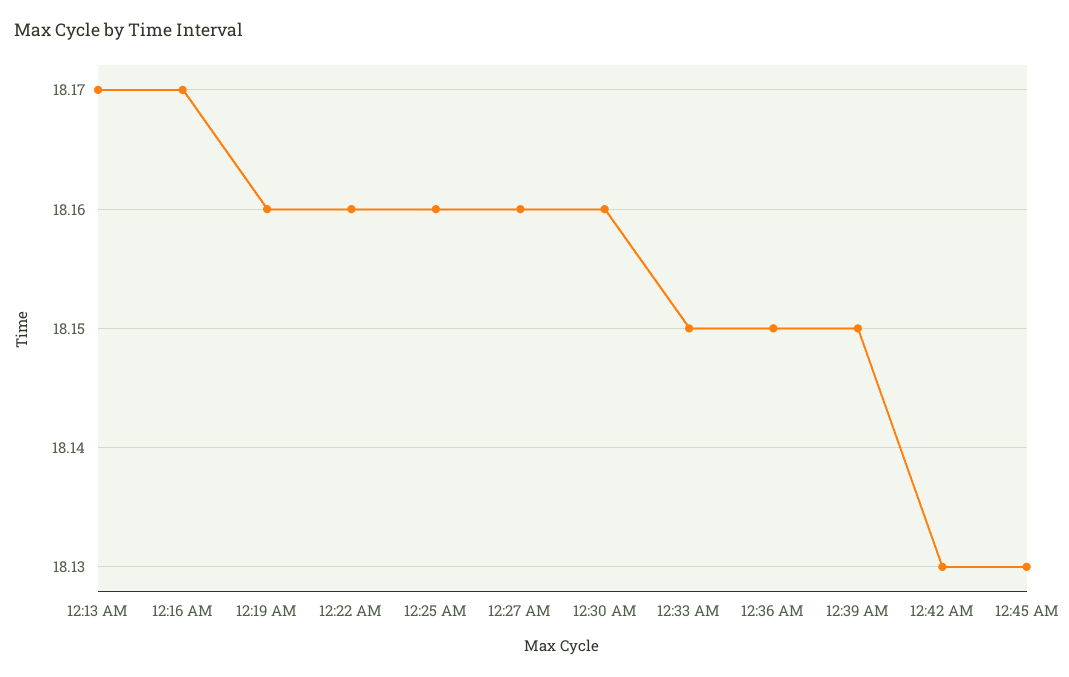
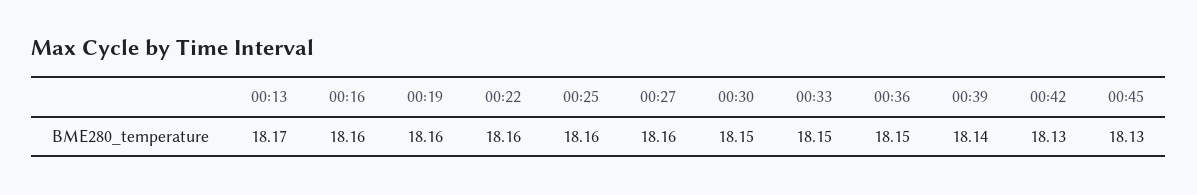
  {
    "12:13 AM": 18.17,
-   "12:16 AM": 18.17,
+   "12:16 AM": 18.16,
    "12:19 AM": 18.16,
    "12:22 AM": 18.16,
    "12:25 AM": 18.16,
    "12:27 AM": 18.16,
-   "12:30 AM": 18.16,
+   "12:30 AM": 18.15,
    "12:33 AM": 18.15,
    "12:36 AM": 18.15,
-   "12:39 AM": 18.15,
+   "12:39 AM": 18.14,
    "12:42 AM": 18.13,
    "12:45 AM": 18.13
  }

